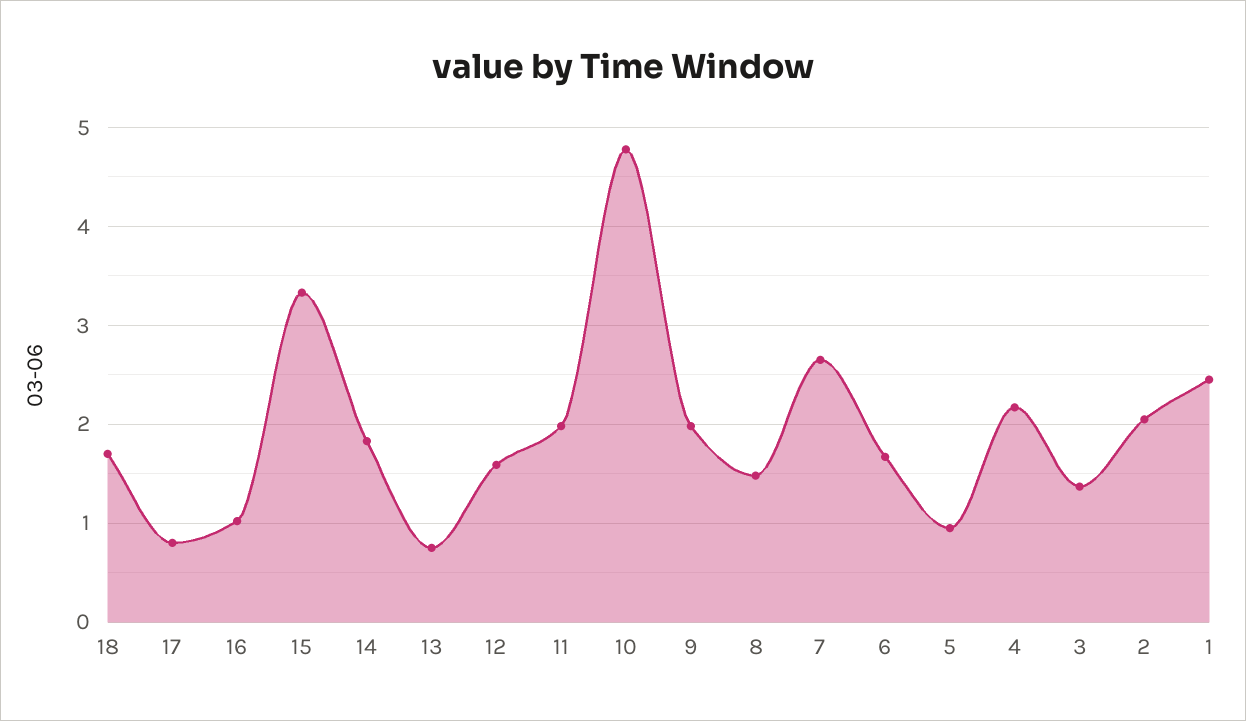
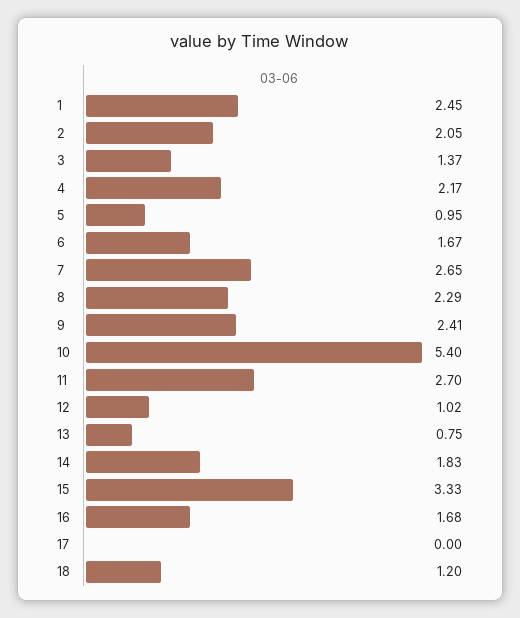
  {
-   "18": 1.7,
+   "18": 1.2,
-   "17": 0.8,
+   "17": 0,
-   "16": 1,
+   "16": 1.68,
    "15": 3.33,
    "14": 1.83,
    "13": 0.75,
-   "12": 1.6,
+   "12": 1.02,
-   "11": 2,
+   "11": 2.7,
-   "10": 4.8,
+   "10": 5.4,
-   "9": 2,
+   "9": 2.41,
-   "8": 1.5,
+   "8": 2.29,
    "7": 2.65,
    "6": 1.67,
    "5": 0.95,
    "4": 2.17,
    "3": 1.37,
    "2": 2.05,
    "1": 2.45
  }

